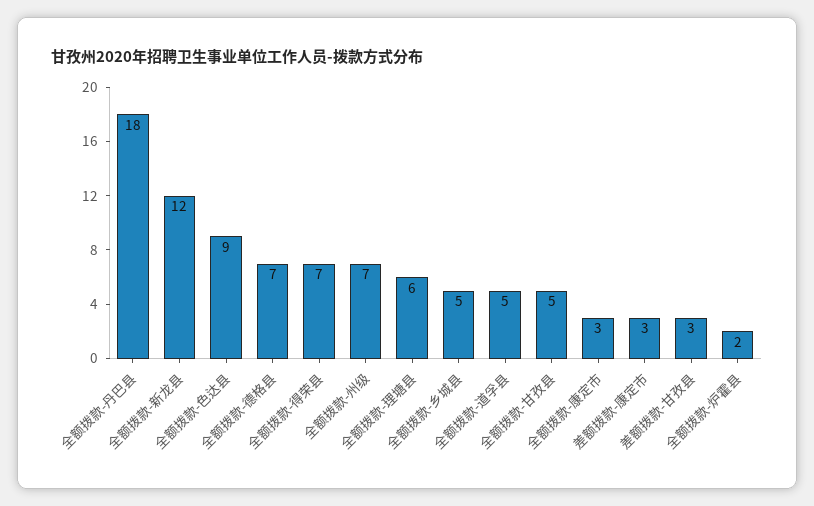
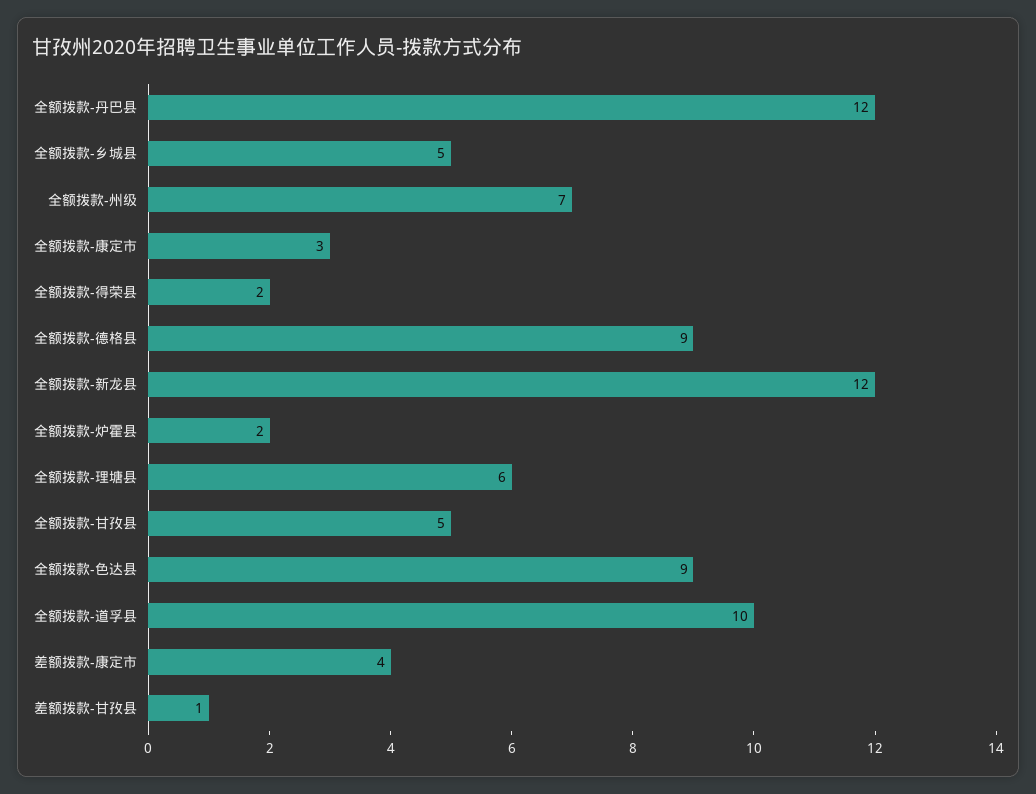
  {
-   "全额拨款-丹巴县": 18,
+   "全额拨款-丹巴县": 12,
    "全额拨款-新龙县": 12,
    "全额拨款-色达县": 9,
-   "全额拨款-德格县": 7,
+   "全额拨款-德格县": 9,
-   "全额拨款-得荣县": 7,
+   "全额拨款-得荣县": 2,
    "全额拨款-州级": 7,
    "全额拨款-理塘县": 6,
    "全额拨款-乡城县": 5,
-   "全额拨款-道孚县": 5,
+   "全额拨款-道孚县": 10,
    "全额拨款-甘孜县": 5,
    "全额拨款-康定市": 3,
-   "差额拨款-康定市": 3,
+   "差额拨款-康定市": 4,
-   "差额拨款-甘孜县": 3,
+   "差额拨款-甘孜县": 1,
    "全额拨款-炉霍县": 2
  }

